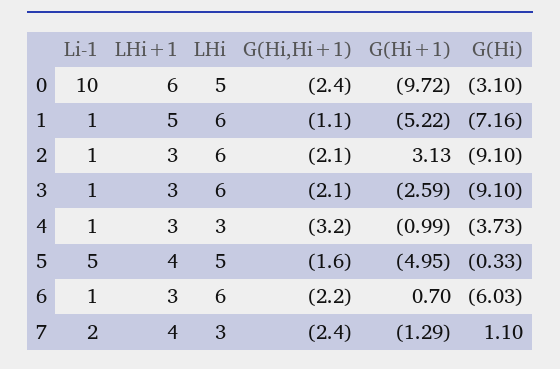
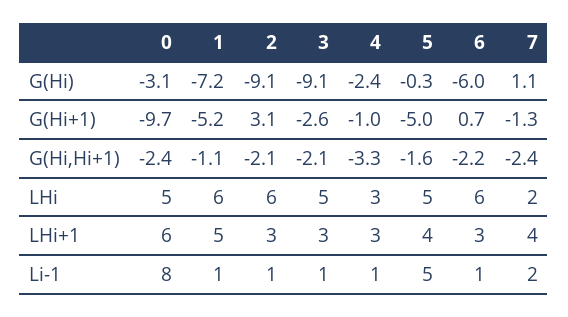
  {
    "Li-1": {
-     "0": 10,
+     "0": 8,
      "1": 1,
      "2": 1,
      "3": 1,
      "4": 1,
      "5": 5,
      "6": 1,
      "7": 2
    },
    "LHi+1": {
      "0": 6,
      "1": 5,
      "2": 3,
      "3": 3,
      "4": 3,
      "5": 4,
      "6": 3,
      "7": 4
    },
    "LHi": {
      "0": 5,
      "1": 6,
      "2": 6,
-     "3": 6,
+     "3": 5,
      "4": 3,
      "5": 5,
      "6": 6,
-     "7": 3
+     "7": 2
    },
    "G(Hi,Hi+1)": {
      "0": -2.4,
      "1": -1.1,
      "2": -2.1,
      "3": -2.1,
-     "4": -3.2,
+     "4": -3.3,
      "5": -1.6,
      "6": -2.2,
      "7": -2.4
    },
    "G(Hi+1)": {
      "0": -9.72,
      "1": -5.22,
      "2": 3.13,
      "3": -2.59,
      "4": -0.99,
      "5": -4.95,
      "6": 0.7,
      "7": -1.29
    },
    "G(Hi)": {
      "0": -3.1,
      "1": -7.16,
      "2": -9.1,
      "3": -9.1,
-     "4": -3.73,
+     "4": -2.4,
      "5": -0.33,
      "6": -6.03,
      "7": 1.1
    }
  }

